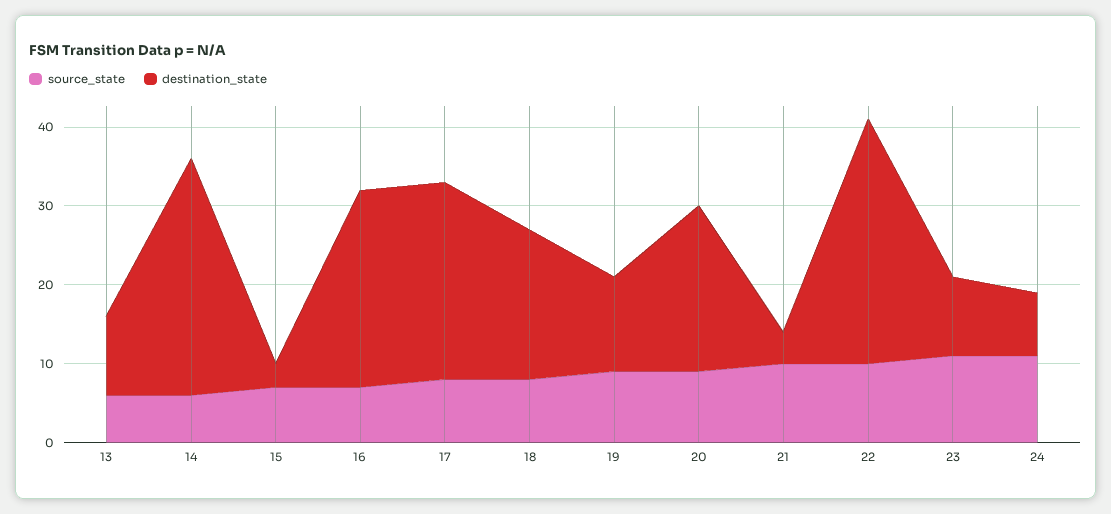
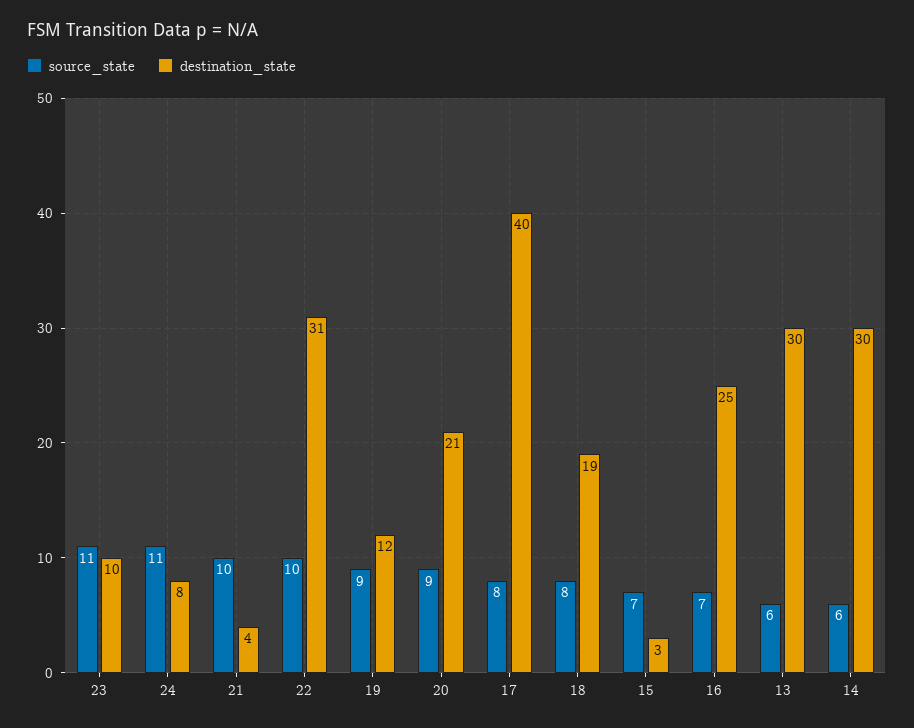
  {
    "source_state": {
      "13": 6,
      "14": 6,
      "15": 7,
      "16": 7,
      "17": 8,
      "18": 8,
      "19": 9,
      "20": 9,
      "21": 10,
      "22": 10,
      "23": 11,
      "24": 11
    },
    "destination_state": {
-     "13": 10,
+     "13": 30,
      "14": 30,
      "15": 3,
      "16": 25,
-     "17": 25,
+     "17": 40,
      "18": 19,
      "19": 12,
      "20": 21,
      "21": 4,
      "22": 31,
      "23": 10,
      "24": 8
    }
  }

